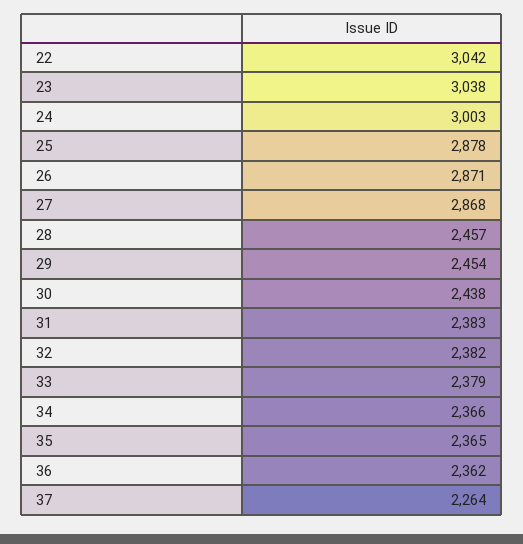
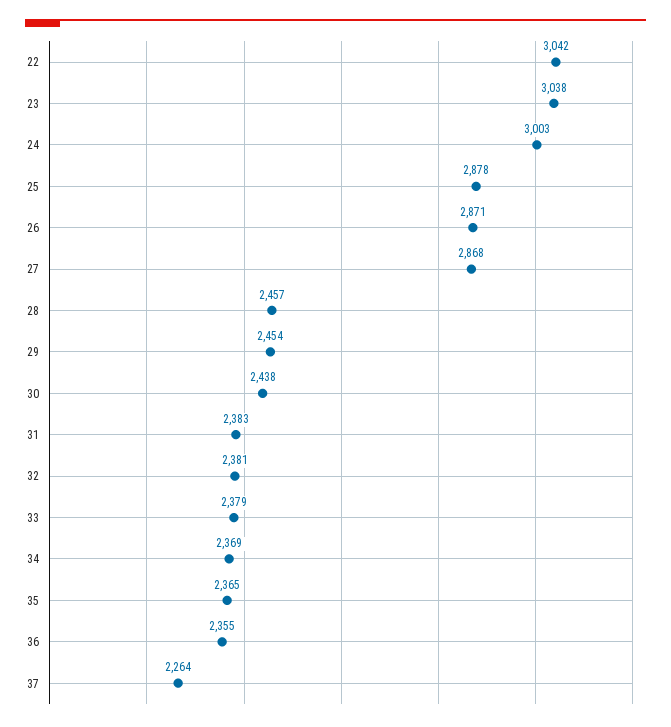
  {
    "22": 3042,
    "23": 3038,
    "24": 3003,
    "25": 2878,
    "26": 2871,
    "27": 2868,
    "28": 2457,
    "29": 2454,
    "30": 2438,
    "31": 2383,
-   "32": 2382,
+   "32": 2381,
    "33": 2379,
-   "34": 2366,
+   "34": 2369,
    "35": 2365,
-   "36": 2362,
+   "36": 2355,
    "37": 2264
  }

